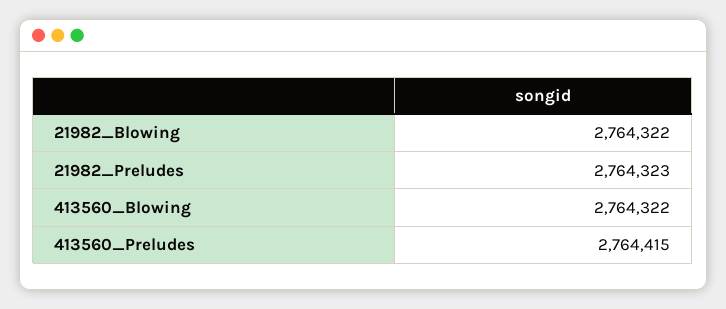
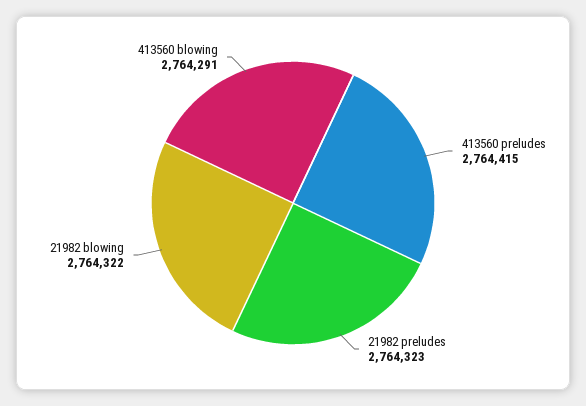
  {
    "21982_Blowing": 2764322,
    "21982_Preludes": 2764323,
-   "413560_Blowing": 2764322,
+   "413560_Blowing": 2764291,
    "413560_Preludes": 2764415
  }

